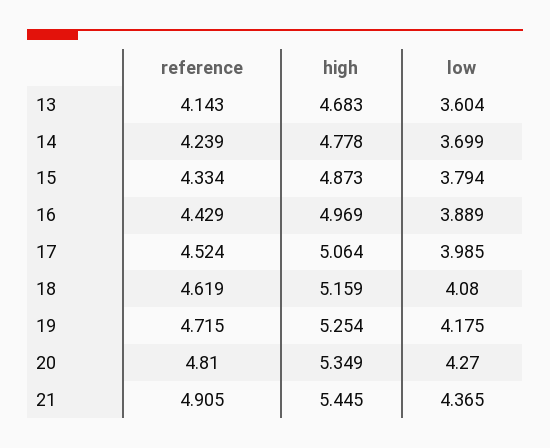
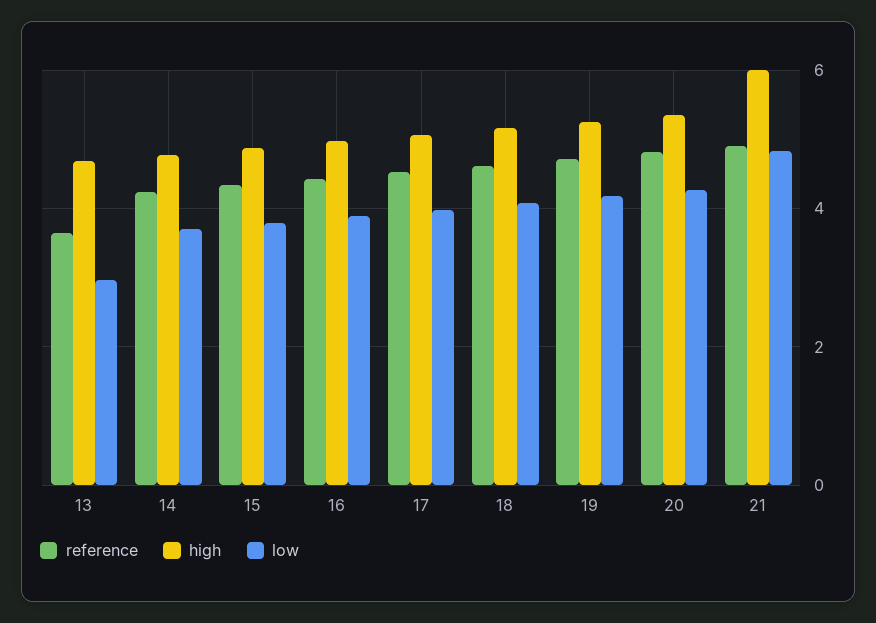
  {
    "reference": {
-     "13": 4.143,
+     "13": 3.6,
      "14": 4.239,
      "15": 4.334,
      "16": 4.429,
      "17": 4.524,
      "18": 4.619,
      "19": 4.715,
      "20": 4.81,
      "21": 4.905
    },
    "high": {
      "13": 4.683,
      "14": 4.778,
      "15": 4.873,
      "16": 4.969,
      "17": 5.064,
      "18": 5.159,
      "19": 5.254,
      "20": 5.349,
-     "21": 5.445
+     "21": 6
    },
    "low": {
-     "13": 3.604,
+     "13": 3,
      "14": 3.699,
      "15": 3.794,
      "16": 3.889,
      "17": 3.985,
      "18": 4.08,
      "19": 4.175,
      "20": 4.27,
-     "21": 4.365
+     "21": 4.8
    }
  }

